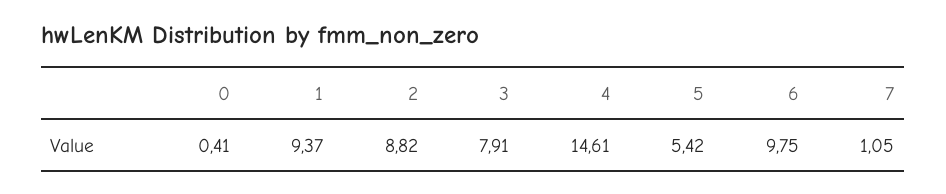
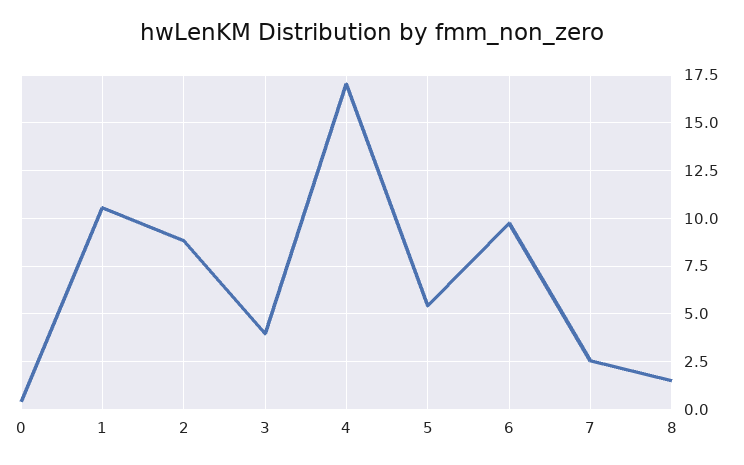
  {
    "0": 0.41,
-   "1": 9.37,
+   "1": 10.5,
    "2": 8.82,
-   "3": 7.91,
+   "3": 4,
-   "4": 14.61,
+   "4": 17,
    "5": 5.42,
    "6": 9.75,
-   "7": 1.05
+   "7": 2.5,
+   "8": 1.5
  }

